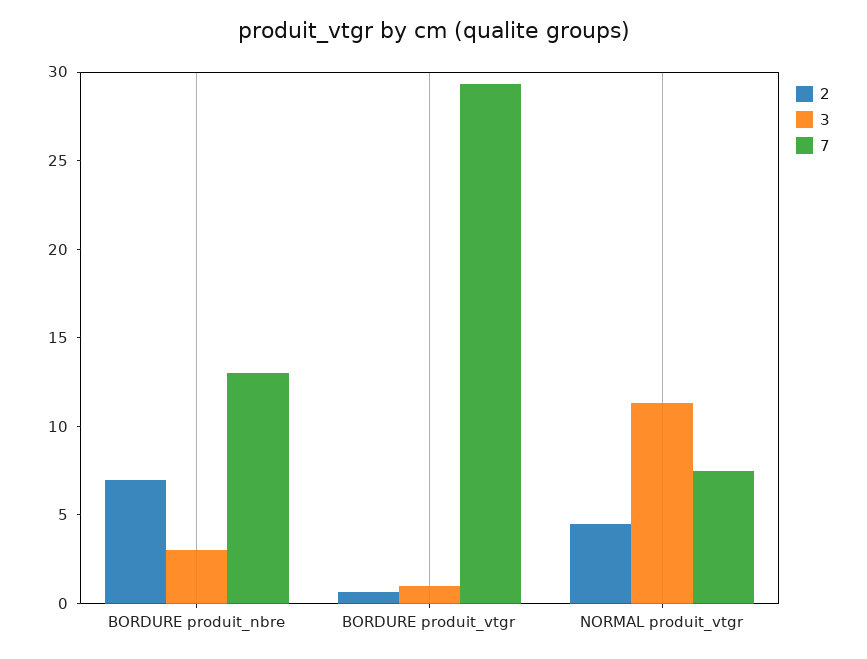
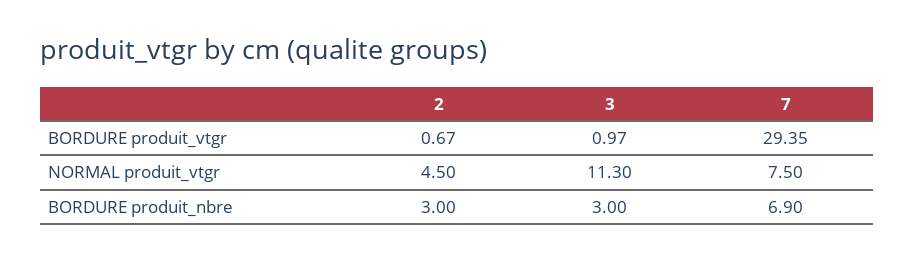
  {
    "2": {
-     "BORDURE produit_nbre": 7,
+     "BORDURE produit_nbre": 3,
      "BORDURE produit_vtgr": 0.67,
      "NORMAL produit_vtgr": 4.5
    },
    "3": {
      "BORDURE produit_nbre": 3,
      "BORDURE produit_vtgr": 0.97,
      "NORMAL produit_vtgr": 11.3
    },
    "7": {
-     "BORDURE produit_nbre": 13,
+     "BORDURE produit_nbre": 6.9,
      "BORDURE produit_vtgr": 29.35,
      "NORMAL produit_vtgr": 7.5
    }
  }

